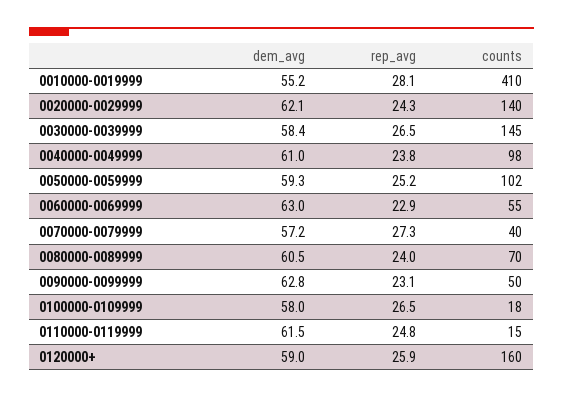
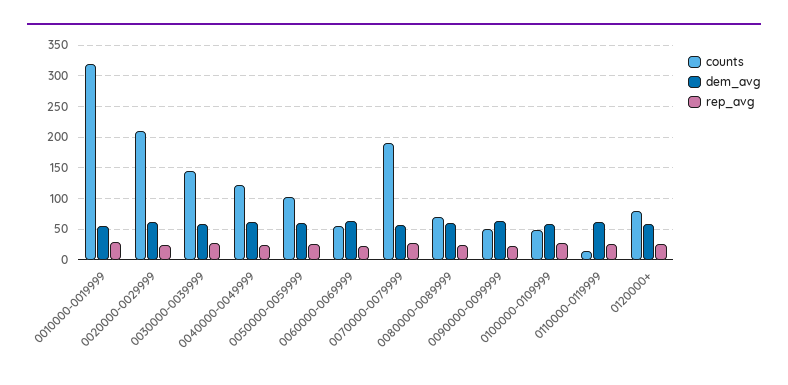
  {
    "dem_avg": {
      "0010000-0019999": 55.2,
      "0020000-0029999": 62.1,
      "0030000-0039999": 58.4,
      "0040000-0049999": 61,
      "0050000-0059999": 59.3,
      "0060000-0069999": 63,
      "0070000-0079999": 57.2,
      "0080000-0089999": 60.5,
      "0090000-0099999": 62.8,
      "0100000-0109999": 58,
      "0110000-0119999": 61.5,
      "0120000+": 59
    },
    "rep_avg": {
      "0010000-0019999": 28.1,
      "0020000-0029999": 24.3,
      "0030000-0039999": 26.5,
      "0040000-0049999": 23.8,
      "0050000-0059999": 25.2,
      "0060000-0069999": 22.9,
      "0070000-0079999": 27.3,
      "0080000-0089999": 24,
      "0090000-0099999": 23.1,
      "0100000-0109999": 26.5,
      "0110000-0119999": 24.8,
      "0120000+": 25.9
    },
    "counts": {
-     "0010000-0019999": 410,
+     "0010000-0019999": 320,
-     "0020000-0029999": 140,
+     "0020000-0029999": 210,
      "0030000-0039999": 145,
-     "0040000-0049999": 98,
+     "0040000-0049999": 120,
      "0050000-0059999": 102,
      "0060000-0069999": 55,
-     "0070000-0079999": 40,
+     "0070000-0079999": 190,
      "0080000-0089999": 70,
      "0090000-0099999": 50,
-     "0100000-0109999": 18,
+     "0100000-0109999": 50,
      "0110000-0119999": 15,
-     "0120000+": 160
+     "0120000+": 80
    }
  }

